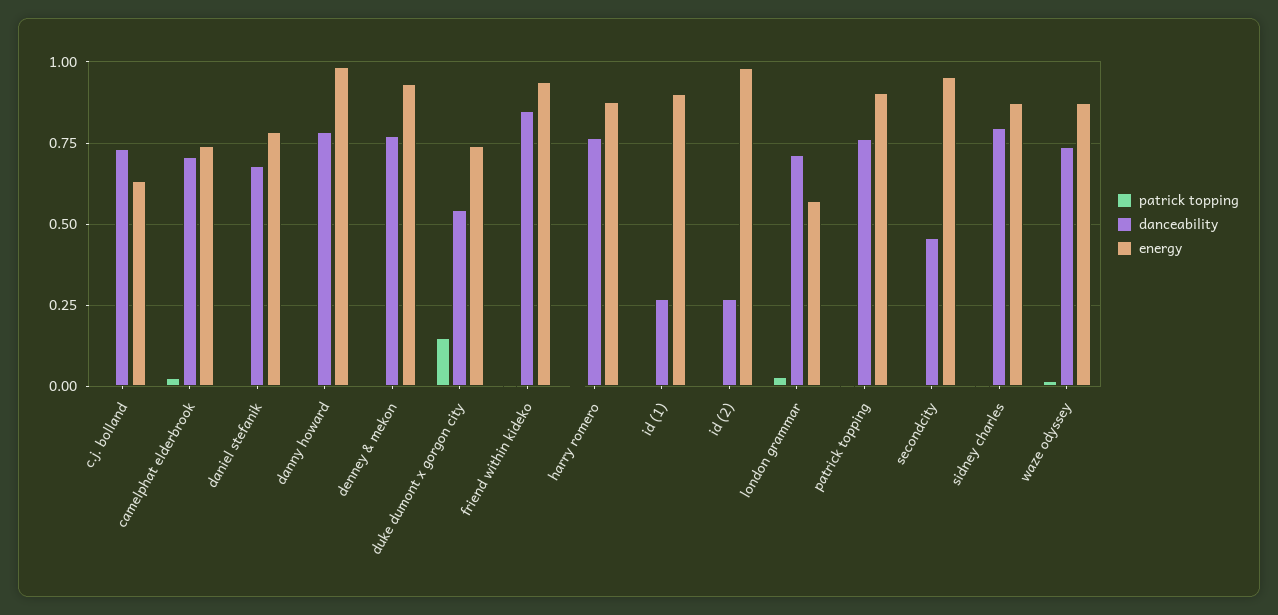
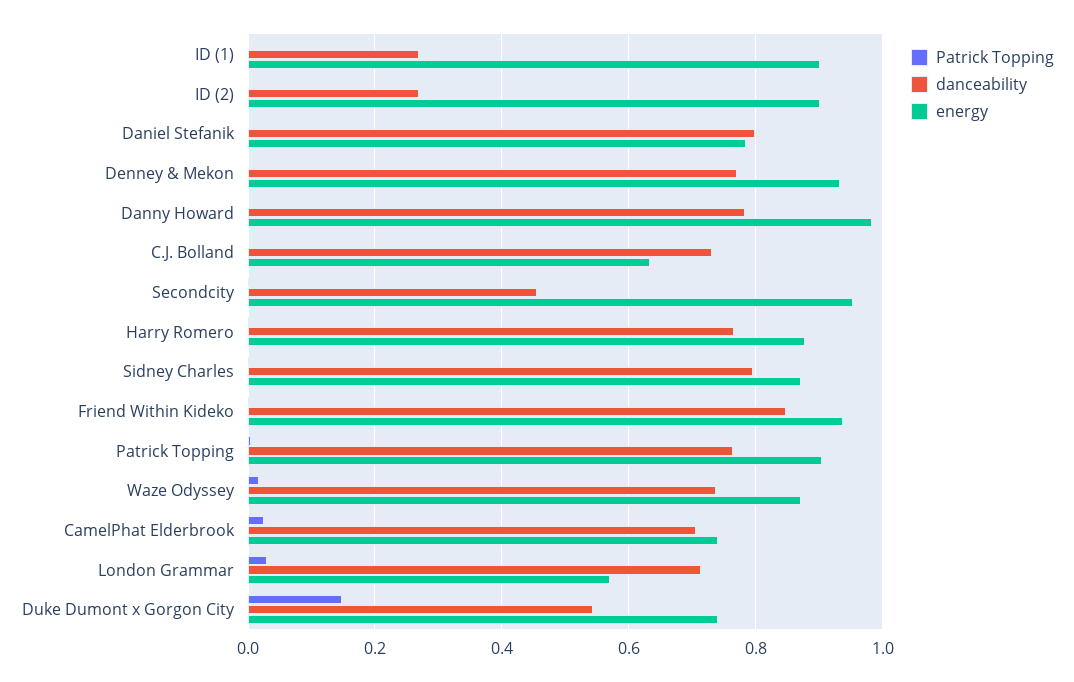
  {
    "patrick topping": {
      "c.j. bolland": 0,
      "camelphat elderbrook": 0.02,
      "daniel stefanik": 0,
      "danny howard": 0,
      "denney & mekon": 0,
      "duke dumont x gorgon city": 0.14,
      "friend within kideko": 0,
      "harry romero": 0,
      "id (1)": 0,
      "id (2)": 0,
      "london grammar": 0.02,
      "patrick topping": 0,
      "secondcity": 0,
      "sidney charles": 0,
      "waze odyssey": 0.02
    },
    "danceability": {
      "c.j. bolland": 0.74,
      "camelphat elderbrook": 0.7,
-     "daniel stefanik": 0.675,
+     "daniel stefanik": 0.8,
      "danny howard": 0.78,
      "denney & mekon": 0.78,
      "duke dumont x gorgon city": 0.54,
      "friend within kideko": 0.84,
      "harry romero": 0.76,
      "id (1)": 0.26,
      "id (2)": 0.26,
      "london grammar": 0.72,
      "patrick topping": 0.76,
      "secondcity": 0.46,
      "sidney charles": 0.8,
      "waze odyssey": 0.74
    },
    "energy": {
      "c.j. bolland": 0.64,
      "camelphat elderbrook": 0.74,
      "daniel stefanik": 0.78,
      "danny howard": 0.98,
      "denney & mekon": 0.94,
      "duke dumont x gorgon city": 0.74,
      "friend within kideko": 0.94,
      "harry romero": 0.88,
      "id (1)": 0.9,
-     "id (2)": 0.975,
+     "id (2)": 0.9,
      "london grammar": 0.58,
      "patrick topping": 0.9,
      "secondcity": 0.96,
      "sidney charles": 0.88,
      "waze odyssey": 0.88
    }
  }

